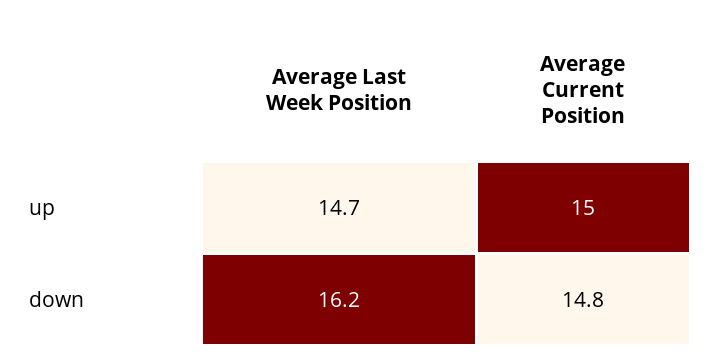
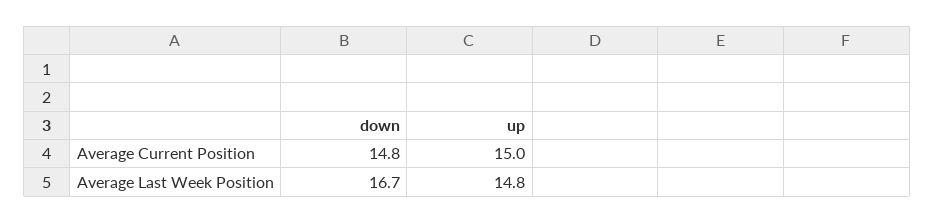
  {
    "Average Last Week Position": {
-     "up": 14.7,
+     "up": 14.8,
-     "down": 16.2
+     "down": 16.7
    },
    "Average Current Position": {
      "up": 15,
      "down": 14.8
    }
  }

